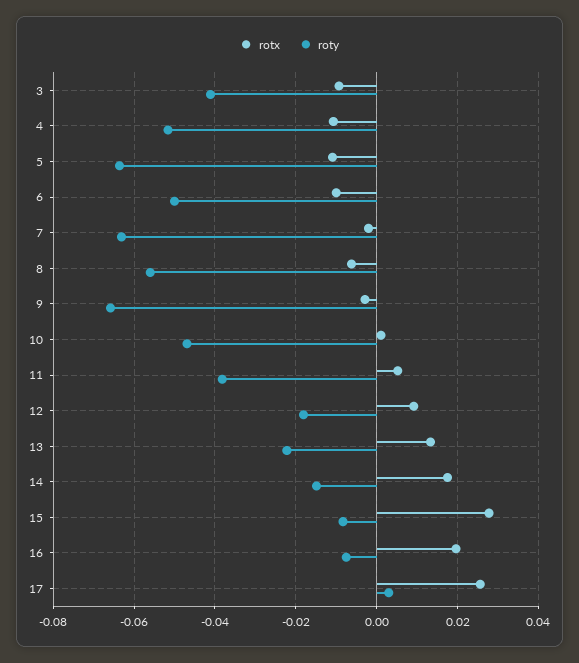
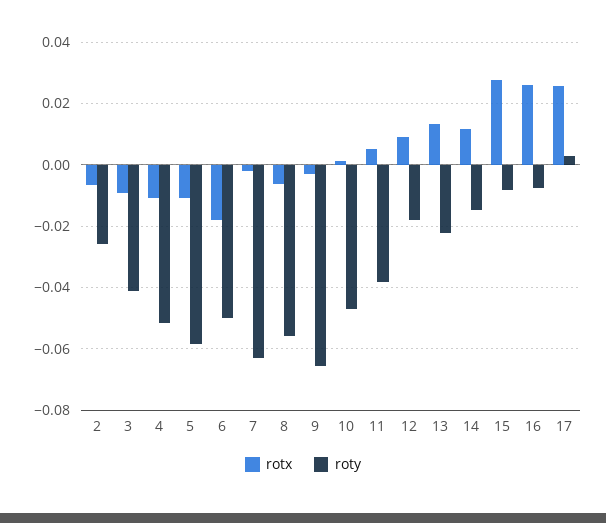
  {
    "rotx": {
      "3": -0.01,
      "4": -0.01,
      "5": -0.01,
-     "6": -0.01,
+     "6": -0.018,
      "7": -0.002,
      "8": -0.006,
      "9": -0.002,
      "10": 0.002,
      "11": 0.006,
      "12": 0.01,
      "13": 0.014,
-     "14": 0.018,
+     "14": 0.012,
      "15": 0.028,
-     "16": 0.02,
+     "16": 0.026,
-     "17": 0.026
+     "17": 0.026,
+     "2": -0.006
    },
    "roty": {
      "3": -0.042,
      "4": -0.052,
-     "5": -0.064,
+     "5": -0.058,
      "6": -0.05,
      "7": -0.064,
      "8": -0.056,
      "9": -0.066,
      "10": -0.046,
      "11": -0.038,
      "12": -0.018,
      "13": -0.022,
      "14": -0.014,
      "15": -0.008,
      "16": -0.008,
-     "17": 0.004
+     "17": 0.004,
+     "2": -0.026
    }
  }

